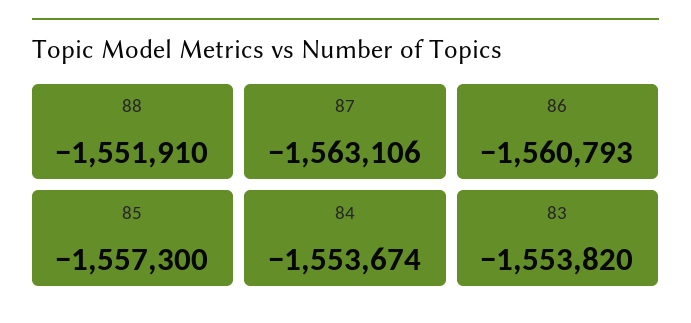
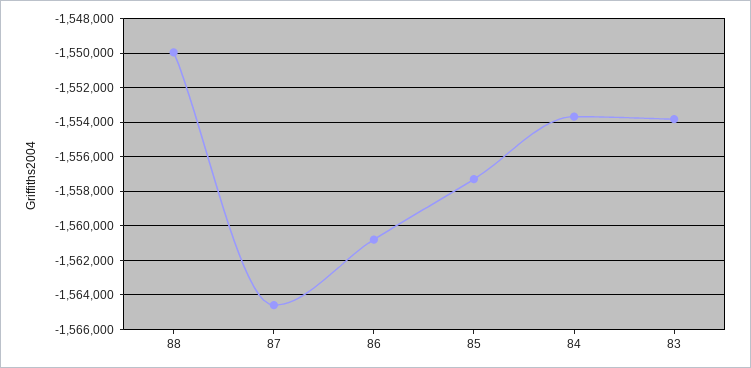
  {
-   "88": -1551910,
+   "88": -1550000,
-   "87": -1563106,
+   "87": -1564500,
    "86": -1560793,
    "85": -1557300,
    "84": -1553674,
    "83": -1553820
  }

